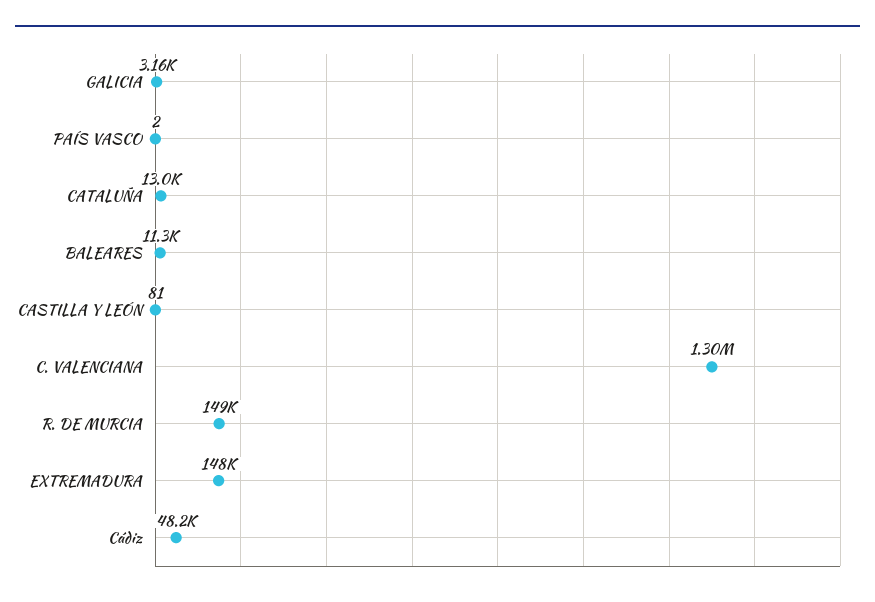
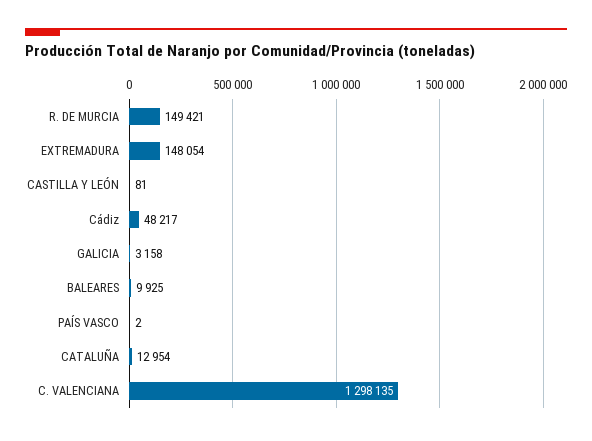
  {
    "GALICIA": 3158,
    "PAÍS VASCO": 2,
    "CATALUÑA": 12954,
-   "BALEARES": 11300,
+   "BALEARES": 9925,
    "CASTILLA Y LEÓN": 81,
    "C. VALENCIANA": 1298135,
    "R. DE MURCIA": 149421,
    "EXTREMADURA": 148054,
    "Cádiz": 48217
  }

